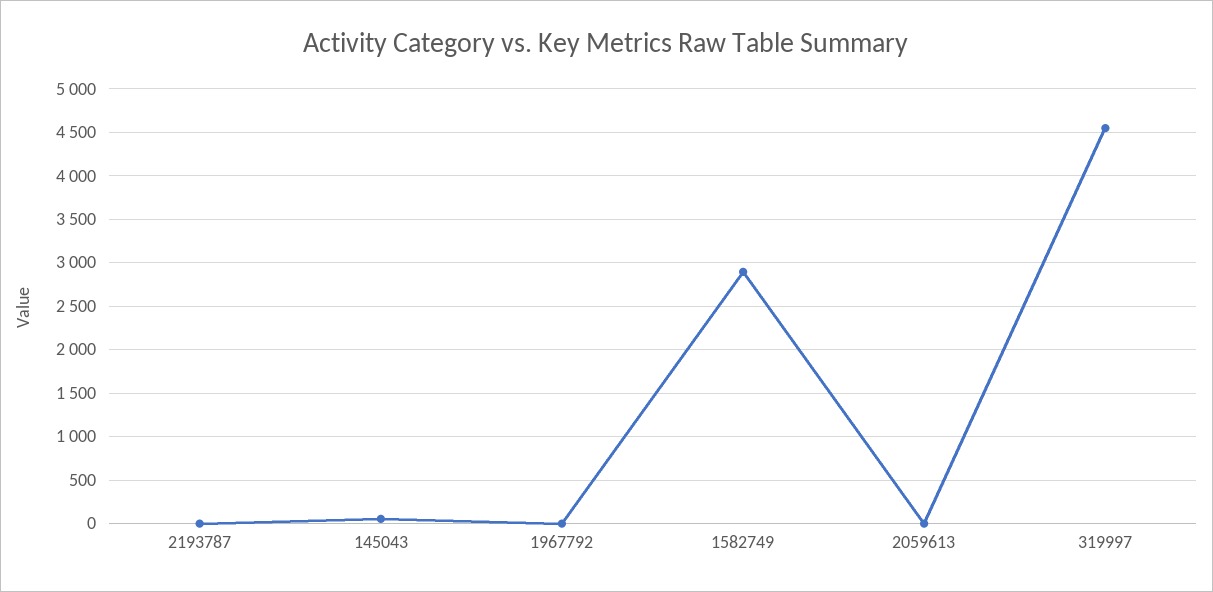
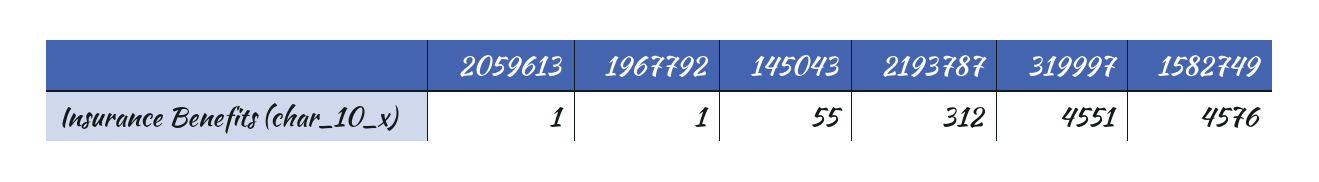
  {
-   "2193787": 0,
+   "2193787": 312,
    "145043": 55,
    "1967792": 1,
-   "1582749": 2900,
+   "1582749": 4576,
    "2059613": 1,
    "319997": 4551
  }

